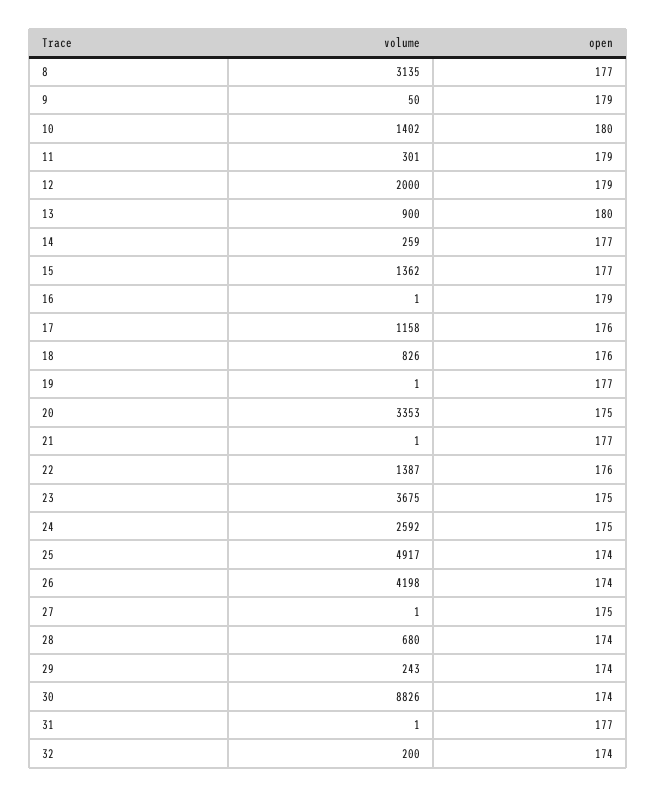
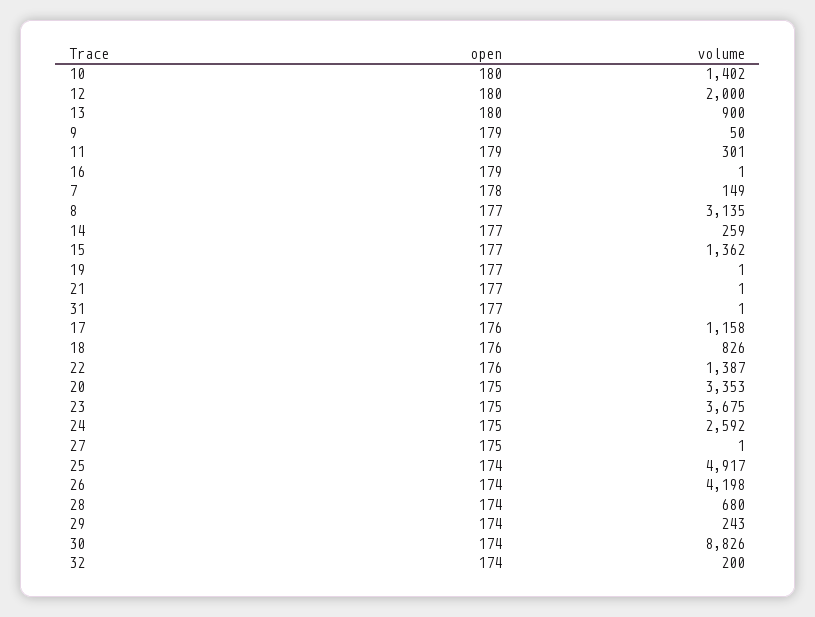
  {
    "volume": {
      "8": 3135,
      "9": 50,
      "10": 1402,
      "11": 301,
      "12": 2000,
      "13": 900,
      "14": 259,
      "15": 1362,
      "16": 1,
      "17": 1158,
      "18": 826,
      "19": 1,
      "20": 3353,
      "21": 1,
      "22": 1387,
      "23": 3675,
      "24": 2592,
      "25": 4917,
      "26": 4198,
      "27": 1,
      "28": 680,
      "29": 243,
      "30": 8826,
      "31": 1,
-     "32": 200
+     "32": 200,
+     "7": 149
    },
    "open": {
      "8": 177,
      "9": 179,
      "10": 180,
      "11": 179,
-     "12": 179,
+     "12": 180,
      "13": 180,
      "14": 177,
      "15": 177,
      "16": 179,
      "17": 176,
      "18": 176,
      "19": 177,
      "20": 175,
      "21": 177,
      "22": 176,
      "23": 175,
      "24": 175,
      "25": 174,
      "26": 174,
      "27": 175,
      "28": 174,
      "29": 174,
      "30": 174,
      "31": 177,
-     "32": 174
+     "32": 174,
+     "7": 178
    }
  }

